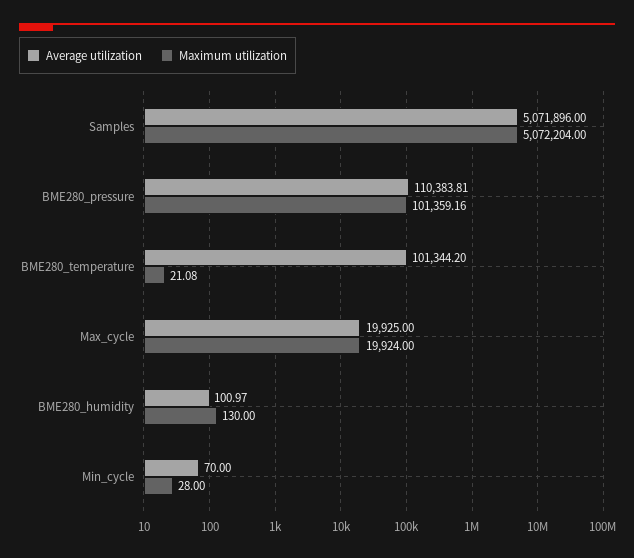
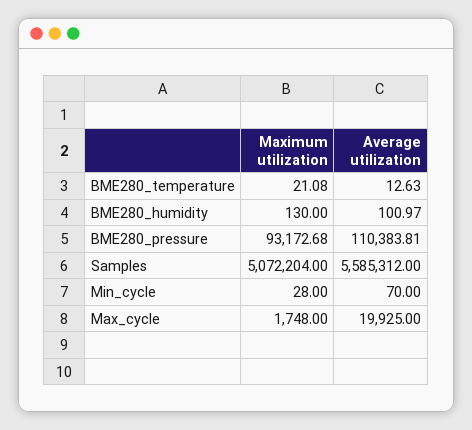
  {
    "Average utilization": {
-     "Samples": 5071896,
+     "Samples": 5585312,
      "BME280_pressure": 110383.81,
-     "BME280_temperature": 101344.2,
+     "BME280_temperature": 12.63,
      "Max_cycle": 19925,
      "BME280_humidity": 100.97,
      "Min_cycle": 70
    },
    "Maximum utilization": {
      "Samples": 5072204,
-     "BME280_pressure": 101359.16,
+     "BME280_pressure": 93172.68,
      "BME280_temperature": 21.08,
-     "Max_cycle": 19924,
+     "Max_cycle": 1748,
      "BME280_humidity": 130,
      "Min_cycle": 28
    }
  }

